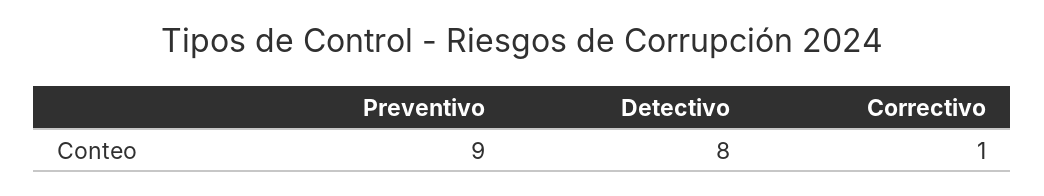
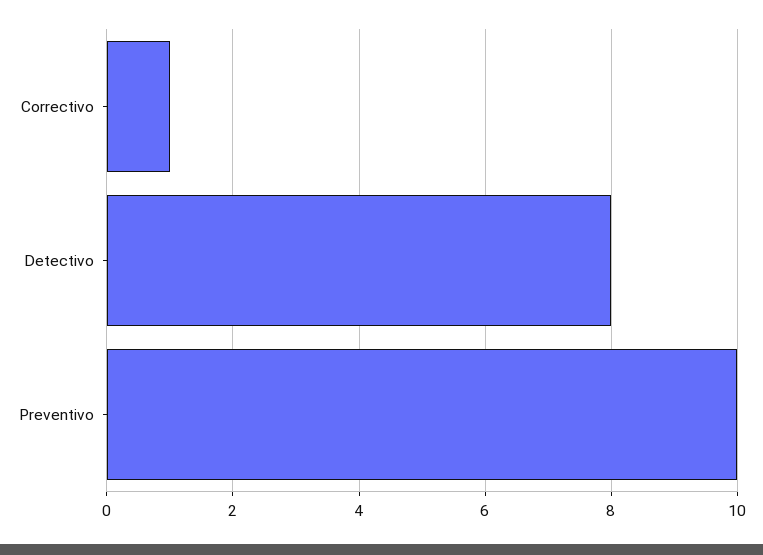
  {
-   "Preventivo": 9,
+   "Preventivo": 10,
    "Detectivo": 8,
    "Correctivo": 1
  }

